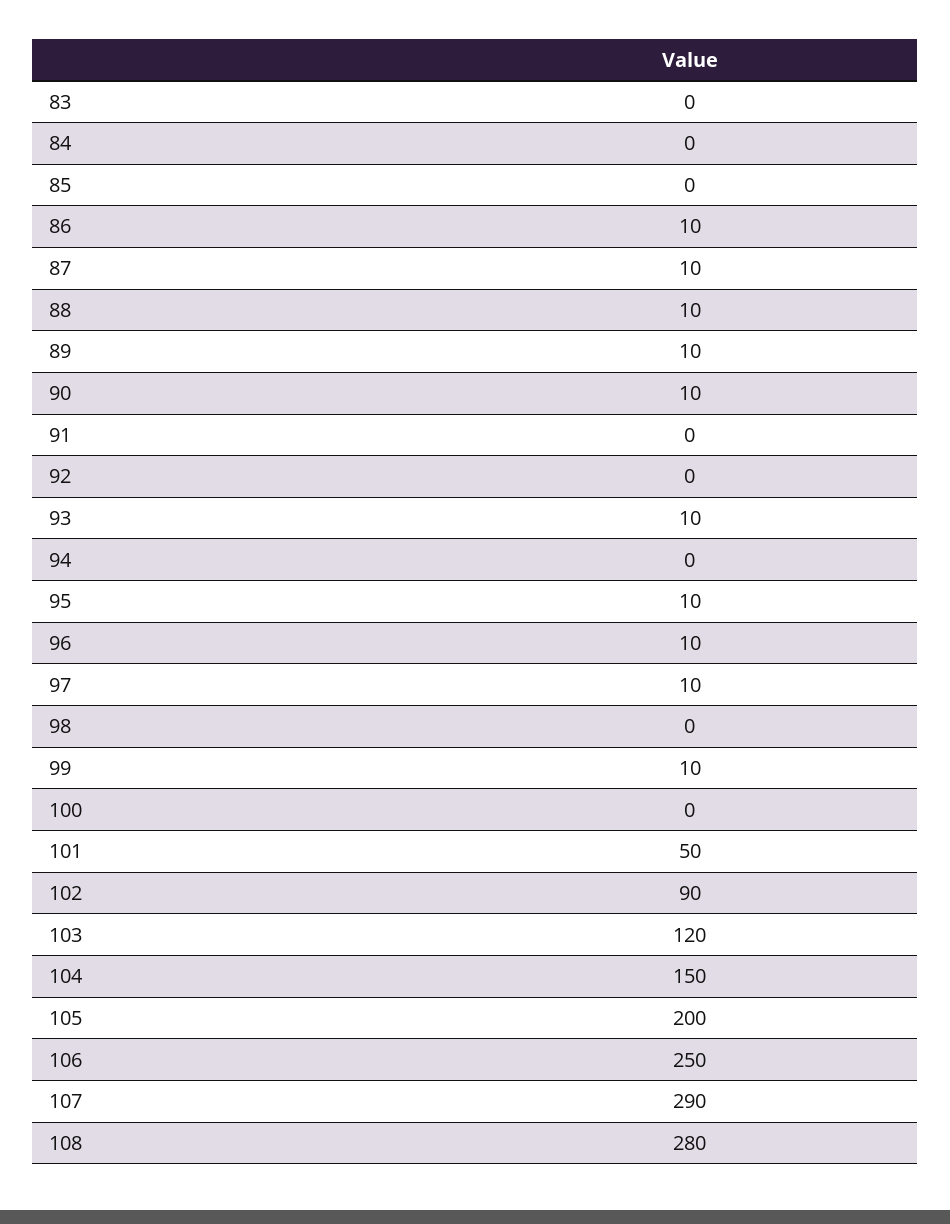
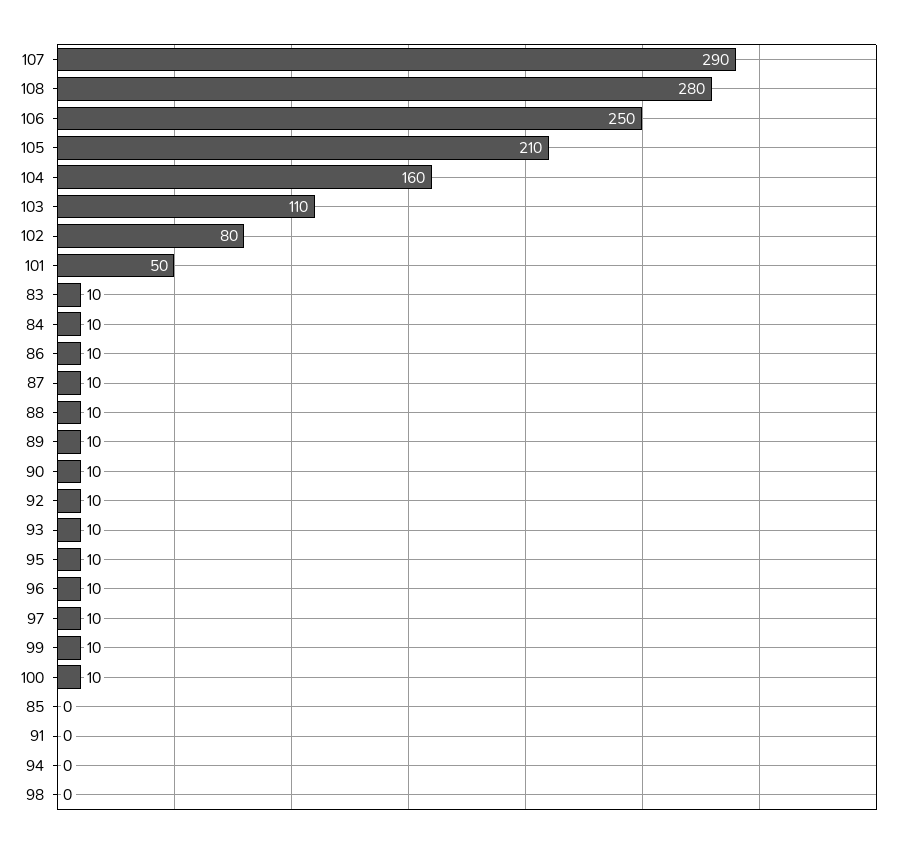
  {
-   "83": 0,
+   "83": 10,
-   "84": 0,
+   "84": 10,
    "85": 0,
    "86": 10,
    "87": 10,
    "88": 10,
    "89": 10,
    "90": 10,
    "91": 0,
-   "92": 0,
+   "92": 10,
    "93": 10,
    "94": 0,
    "95": 10,
    "96": 10,
    "97": 10,
    "98": 0,
    "99": 10,
-   "100": 0,
+   "100": 10,
    "101": 50,
-   "102": 90,
+   "102": 80,
-   "103": 120,
+   "103": 110,
-   "104": 150,
+   "104": 160,
-   "105": 200,
+   "105": 210,
    "106": 250,
    "107": 290,
    "108": 280
  }

